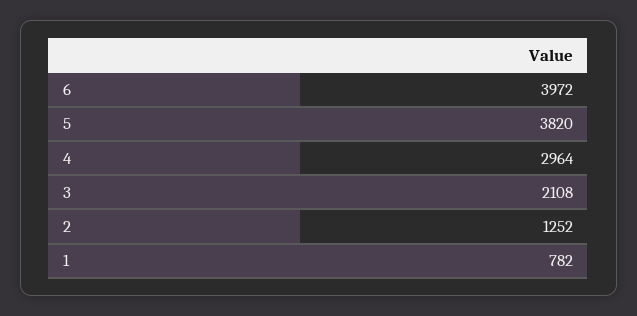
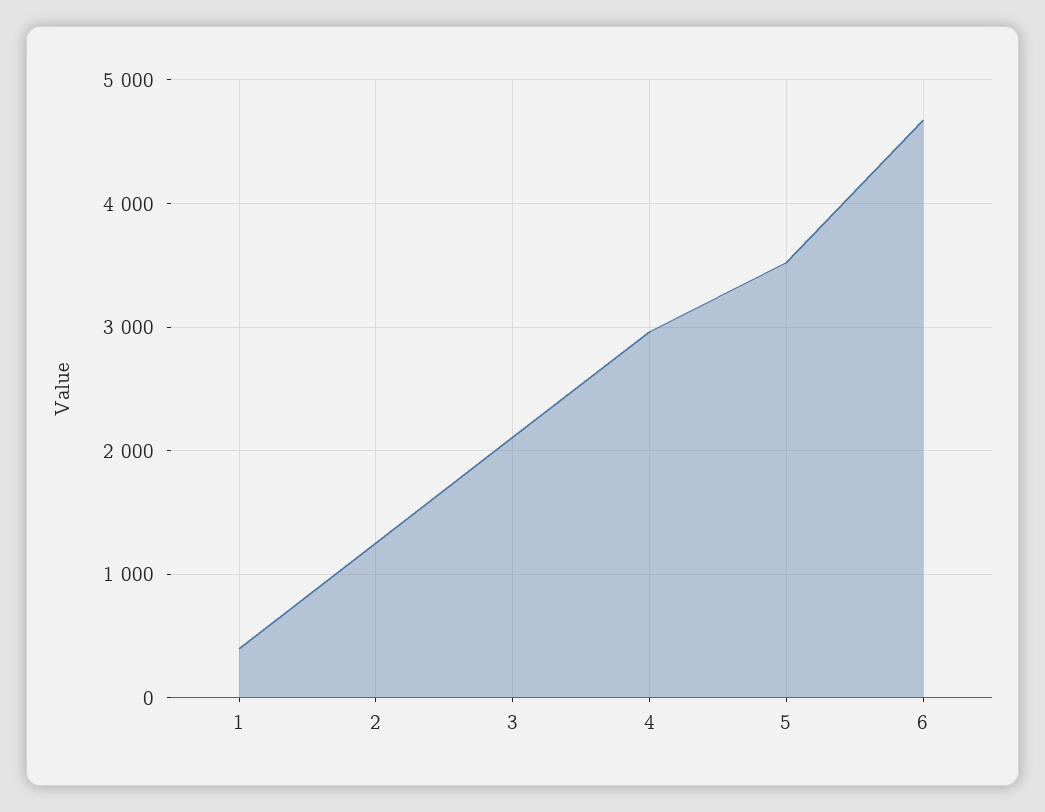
  {
-   "6": 3972,
+   "6": 4700,
-   "5": 3820,
+   "5": 3500,
    "4": 2964,
    "3": 2108,
    "2": 1252,
-   "1": 782
+   "1": 400
  }

